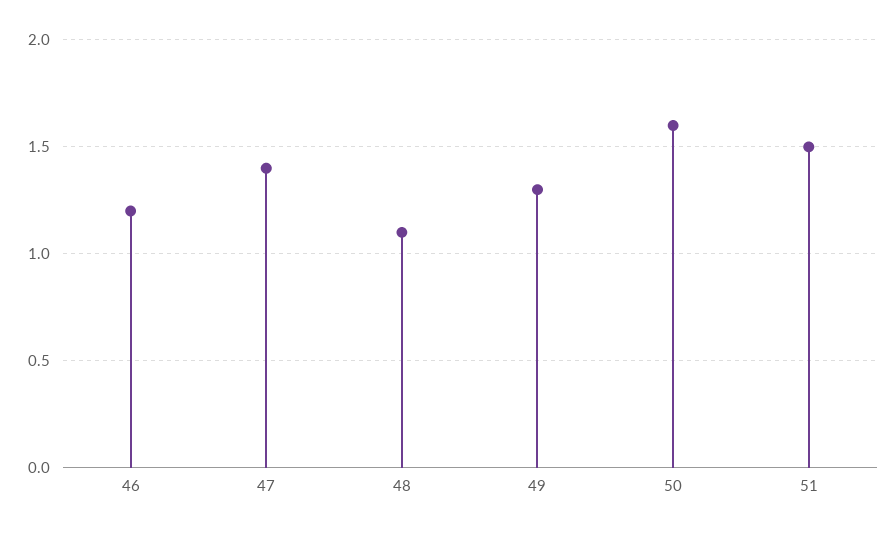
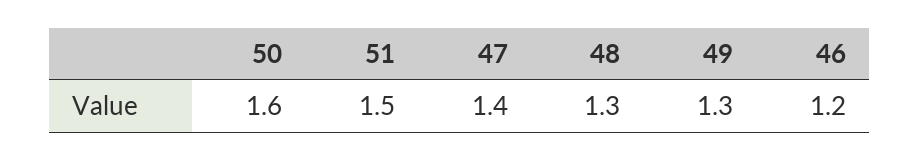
  {
    "46": 1.2,
    "47": 1.4,
-   "48": 1.1,
+   "48": 1.3,
    "49": 1.3,
    "50": 1.6,
    "51": 1.5
  }

